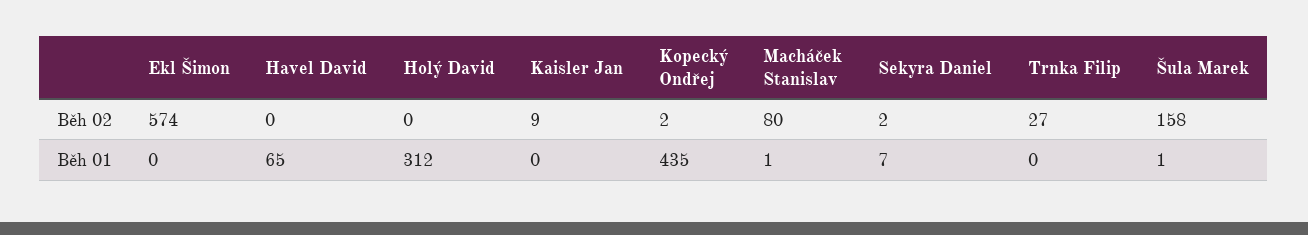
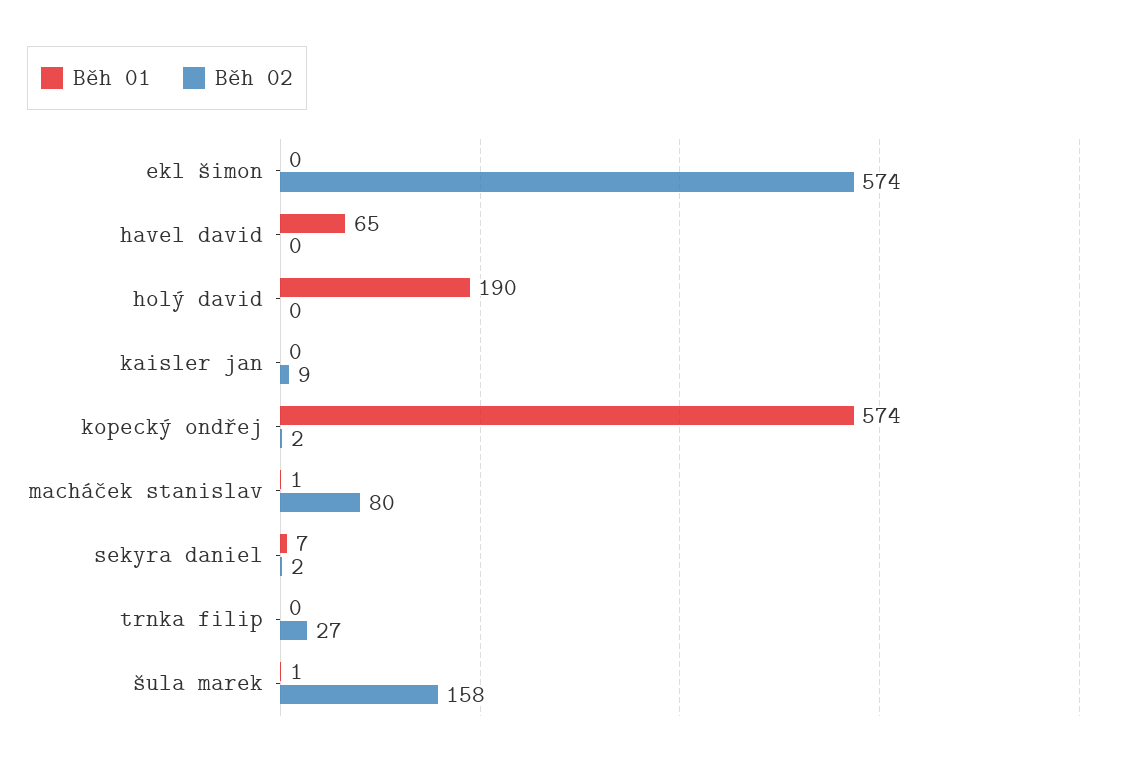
  {
    "Běh 02": {
      "Ekl Šimon": 574,
      "Havel David": 0,
      "Holý David": 0,
      "Kaisler Jan": 9,
      "Kopecký Ondřej": 2,
      "Macháček Stanislav": 80,
      "Sekyra Daniel": 2,
      "Trnka Filip": 27,
      "Šula Marek": 158
    },
    "Běh 01": {
      "Ekl Šimon": 0,
      "Havel David": 65,
-     "Holý David": 312,
+     "Holý David": 190,
      "Kaisler Jan": 0,
-     "Kopecký Ondřej": 435,
+     "Kopecký Ondřej": 574,
      "Macháček Stanislav": 1,
      "Sekyra Daniel": 7,
      "Trnka Filip": 0,
      "Šula Marek": 1
    }
  }

